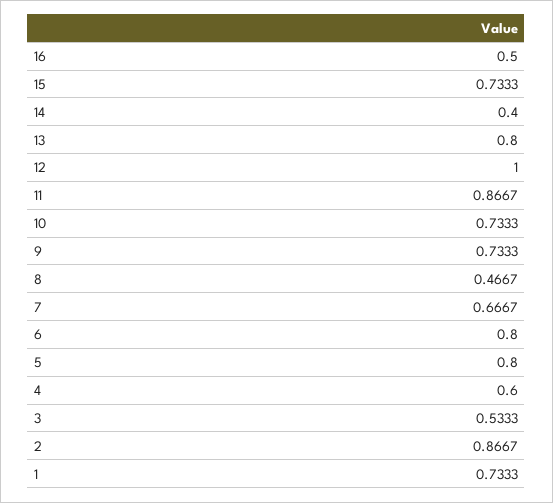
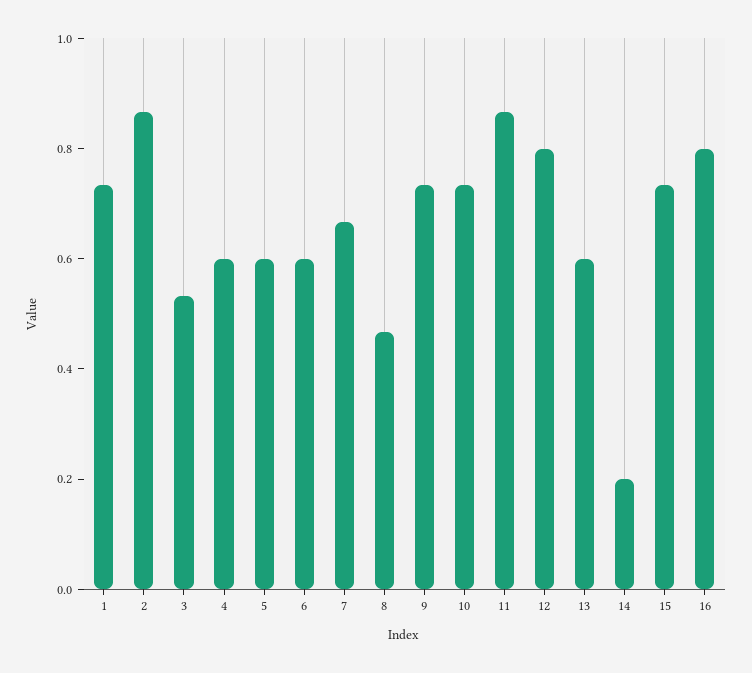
  {
-   "16": 0.5,
+   "16": 0.8,
    "15": 0.7333,
-   "14": 0.4,
+   "14": 0.2,
-   "13": 0.8,
+   "13": 0.6,
-   "12": 1,
+   "12": 0.8,
    "11": 0.8667,
    "10": 0.7333,
    "9": 0.7333,
    "8": 0.4667,
    "7": 0.6667,
-   "6": 0.8,
+   "6": 0.6,
-   "5": 0.8,
+   "5": 0.6,
    "4": 0.6,
    "3": 0.5333,
    "2": 0.8667,
    "1": 0.7333
  }

